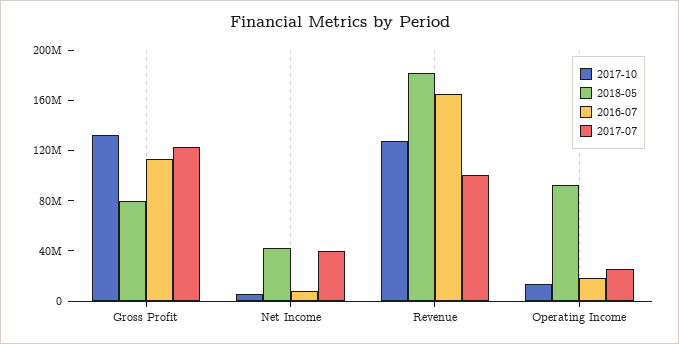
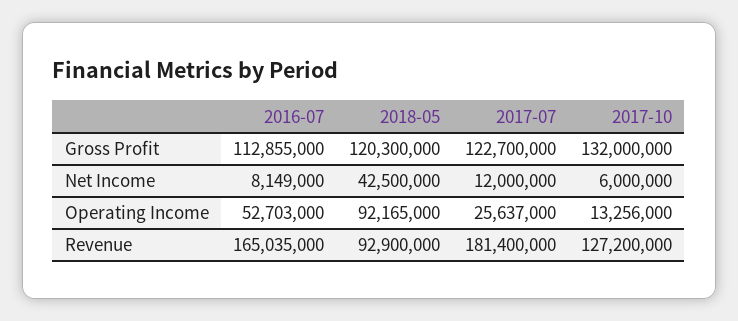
  {
    "2017-10": {
      "Gross Profit": 132000000,
      "Net Income": 6000000,
      "Revenue": 127200000,
      "Operating Income": 13256000
    },
    "2018-05": {
-     "Gross Profit": 80000000,
+     "Gross Profit": 120300000,
      "Net Income": 42500000,
-     "Revenue": 180000000,
+     "Revenue": 92900000,
      "Operating Income": 92165000
    },
    "2016-07": {
      "Gross Profit": 112855000,
      "Net Income": 8149000,
      "Revenue": 165035000,
-     "Operating Income": 20000000
+     "Operating Income": 52703000
    },
    "2017-07": {
      "Gross Profit": 122700000,
-     "Net Income": 40000000,
+     "Net Income": 12000000,
-     "Revenue": 100000000,
+     "Revenue": 181400000,
      "Operating Income": 25637000
    }
  }

